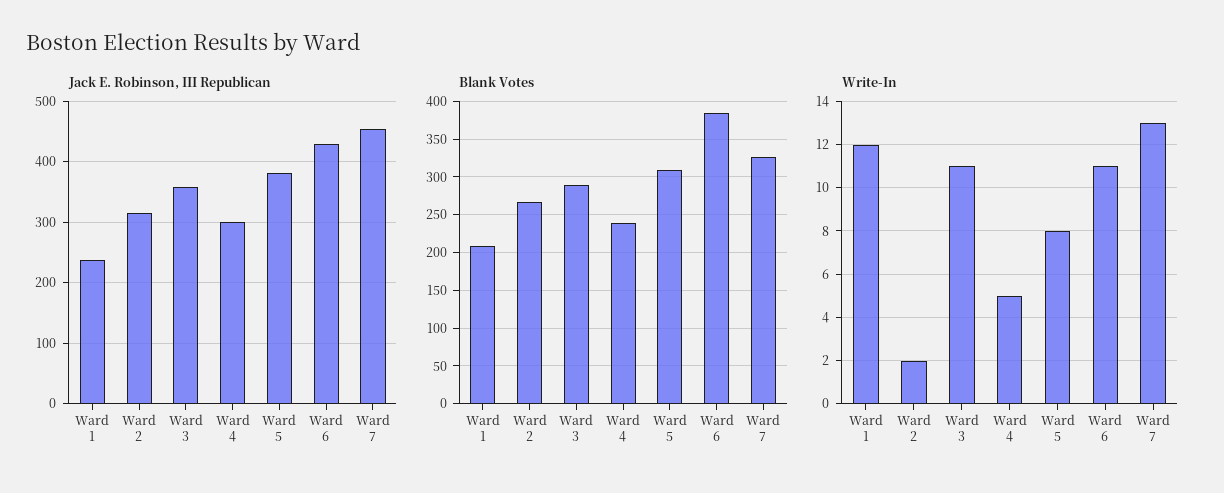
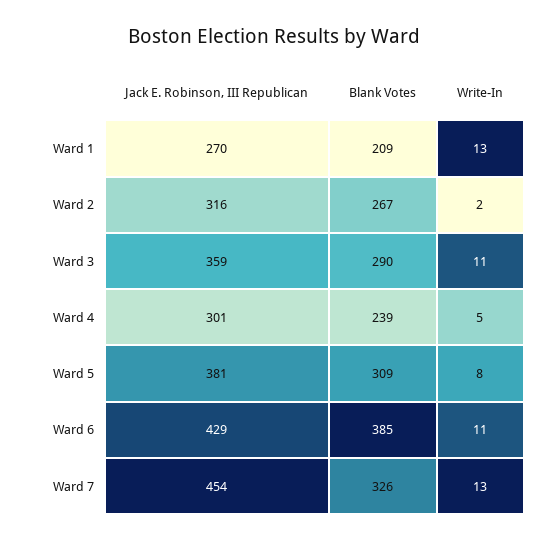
  {
    "Jack E. Robinson, III Republican": {
-     "Ward 1": 240,
+     "Ward 1": 270,
      "Ward 2": 316,
      "Ward 3": 359,
      "Ward 4": 301,
      "Ward 5": 381,
      "Ward 6": 429,
      "Ward 7": 454
    },
    "Blank Votes": {
      "Ward 1": 209,
      "Ward 2": 267,
      "Ward 3": 290,
      "Ward 4": 239,
      "Ward 5": 309,
      "Ward 6": 385,
      "Ward 7": 326
    },
    "Write-In": {
-     "Ward 1": 12,
+     "Ward 1": 13,
      "Ward 2": 2,
      "Ward 3": 11,
      "Ward 4": 5,
      "Ward 5": 8,
      "Ward 6": 11,
      "Ward 7": 13
    }
  }

